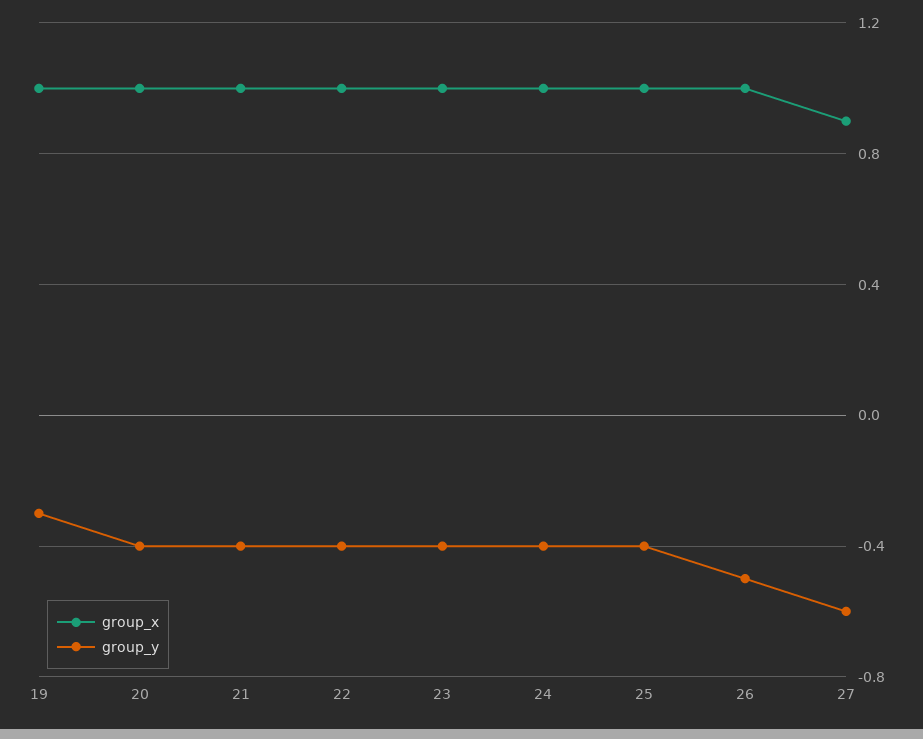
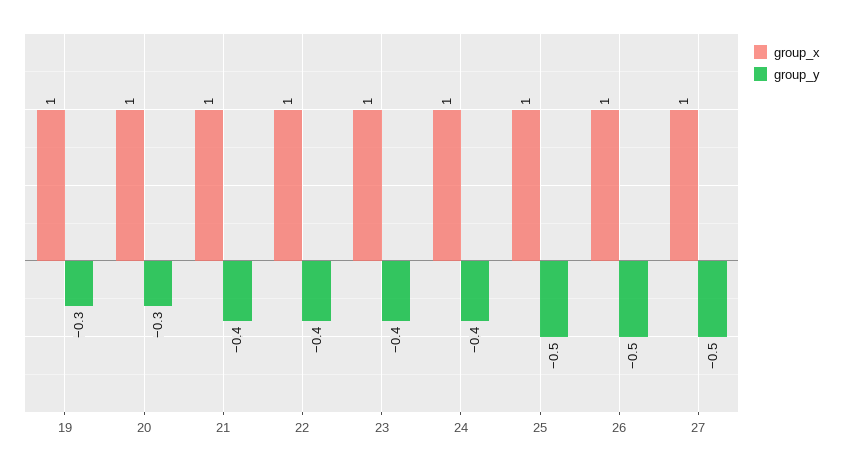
  {
    "group_x": {
      "19": 1,
      "20": 1,
      "21": 1,
      "22": 1,
      "23": 1,
      "24": 1,
      "25": 1,
      "26": 1,
-     "27": 0.9
+     "27": 1
    },
    "group_y": {
      "19": -0.3,
-     "20": -0.4,
+     "20": -0.3,
      "21": -0.4,
      "22": -0.4,
      "23": -0.4,
      "24": -0.4,
-     "25": -0.4,
+     "25": -0.5,
      "26": -0.5,
-     "27": -0.6
+     "27": -0.5
    }
  }

